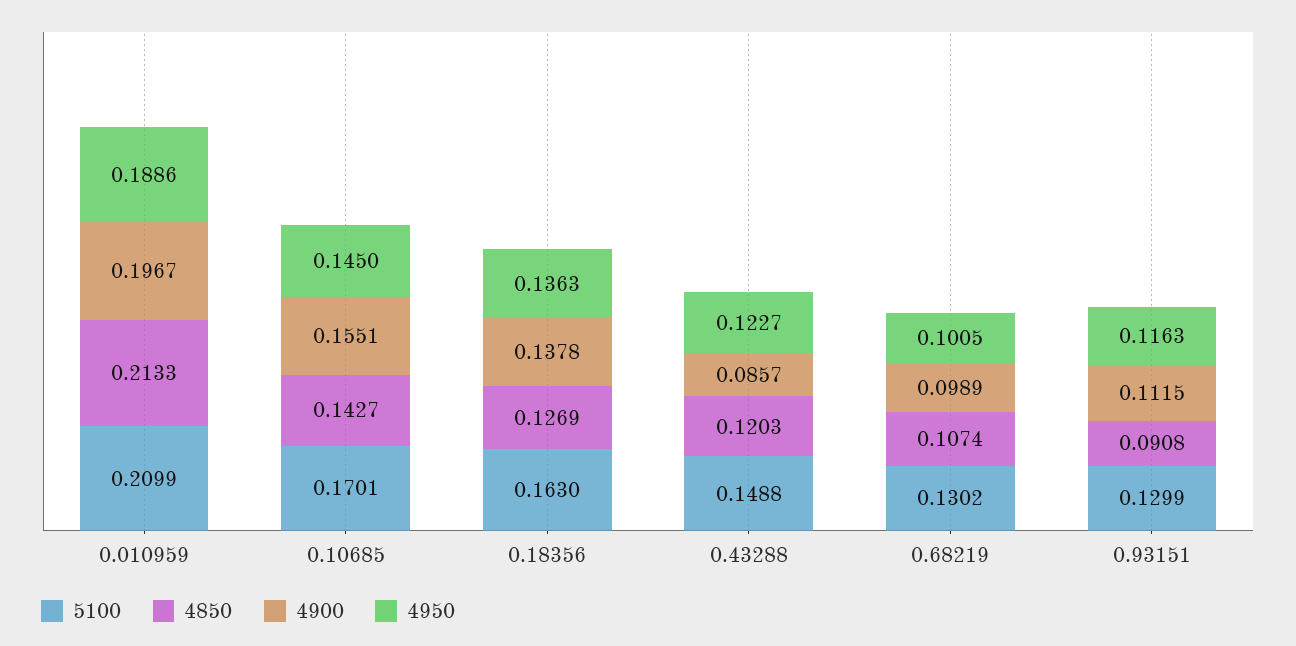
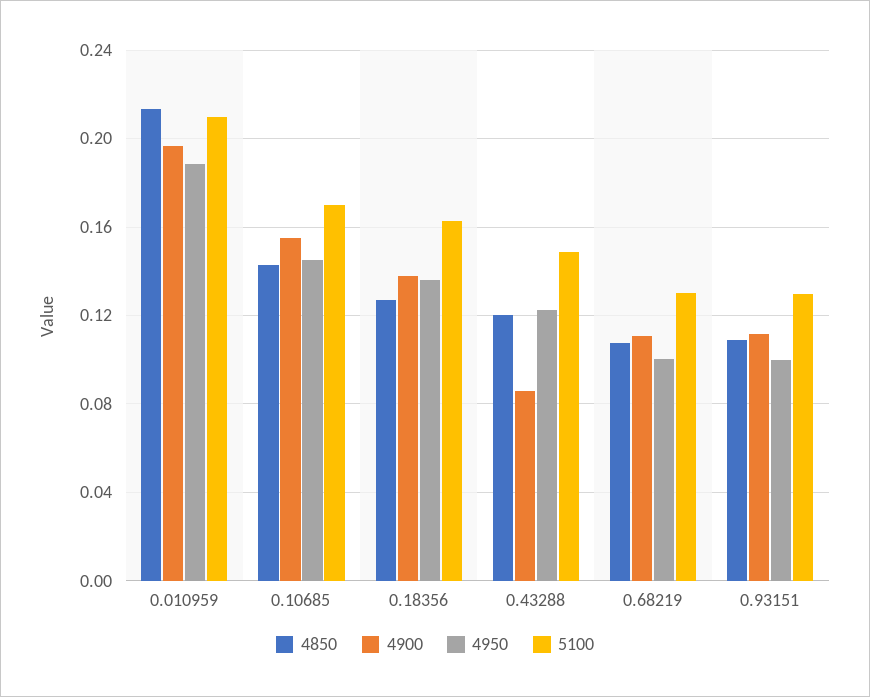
  {
    "5100": {
      "0.010959": 0.2099,
      "0.10685": 0.1701,
      "0.18356": 0.163,
      "0.43288": 0.1488,
      "0.68219": 0.1302,
      "0.93151": 0.1299
    },
    "4850": {
      "0.010959": 0.2133,
      "0.10685": 0.1427,
      "0.18356": 0.1269,
      "0.43288": 0.1203,
      "0.68219": 0.1074,
-     "0.93151": 0.0908
+     "0.93151": 0.11
    },
    "4900": {
      "0.010959": 0.1967,
      "0.10685": 0.1551,
      "0.18356": 0.1378,
      "0.43288": 0.0857,
-     "0.68219": 0.0989,
+     "0.68219": 0.11,
      "0.93151": 0.1115
    },
    "4950": {
      "0.010959": 0.1886,
      "0.10685": 0.145,
      "0.18356": 0.1363,
      "0.43288": 0.1227,
      "0.68219": 0.1005,
-     "0.93151": 0.1163
+     "0.93151": 0.1
    }
  }

